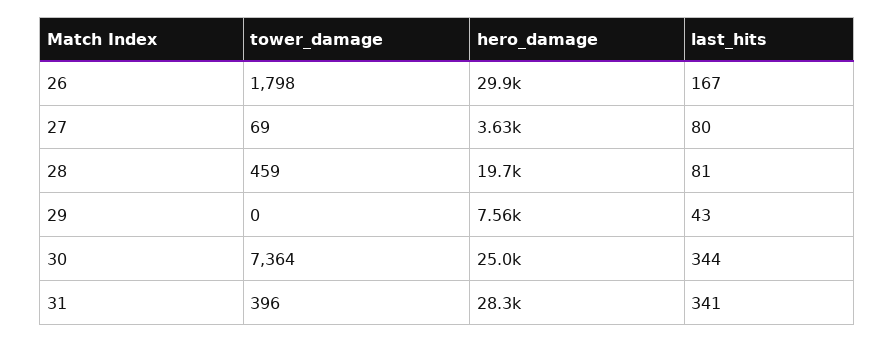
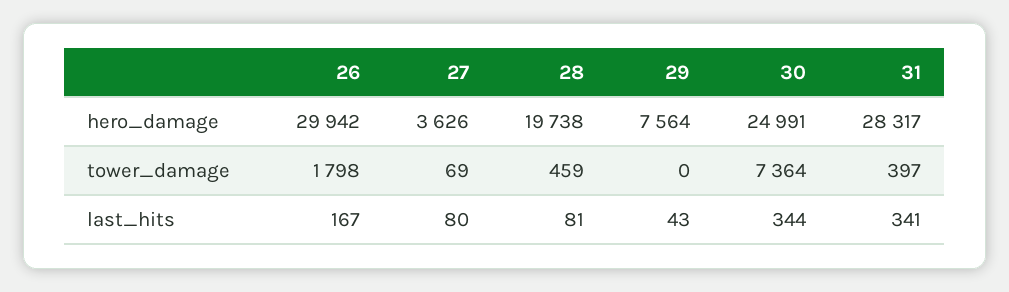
  {
    "tower_damage": {
      "26": 1798,
      "27": 69,
      "28": 459,
      "29": 0,
      "30": 7364,
-     "31": 396
+     "31": 397
    },
    "hero_damage": {
      "26": 29942,
      "27": 3626,
      "28": 19738,
      "29": 7564,
      "30": 24991,
      "31": 28317
    },
    "last_hits": {
      "26": 167,
      "27": 80,
      "28": 81,
      "29": 43,
      "30": 344,
      "31": 341
    }
  }

